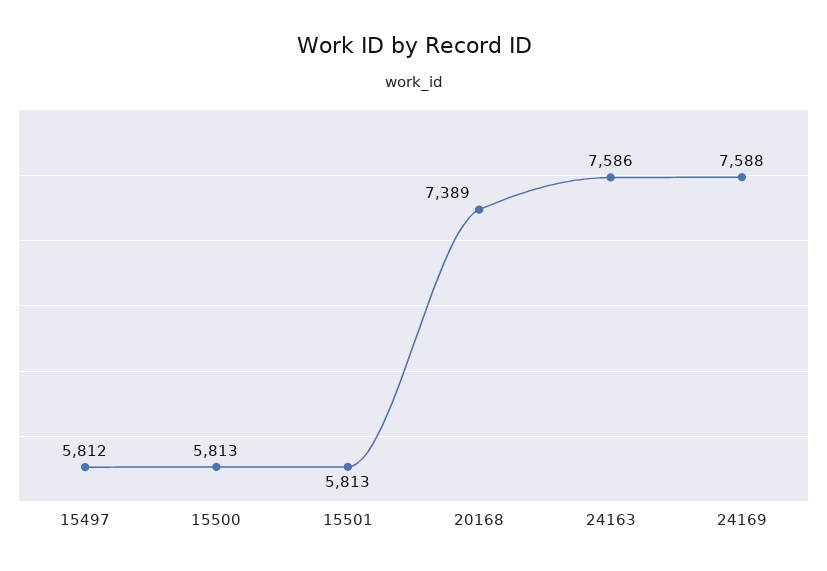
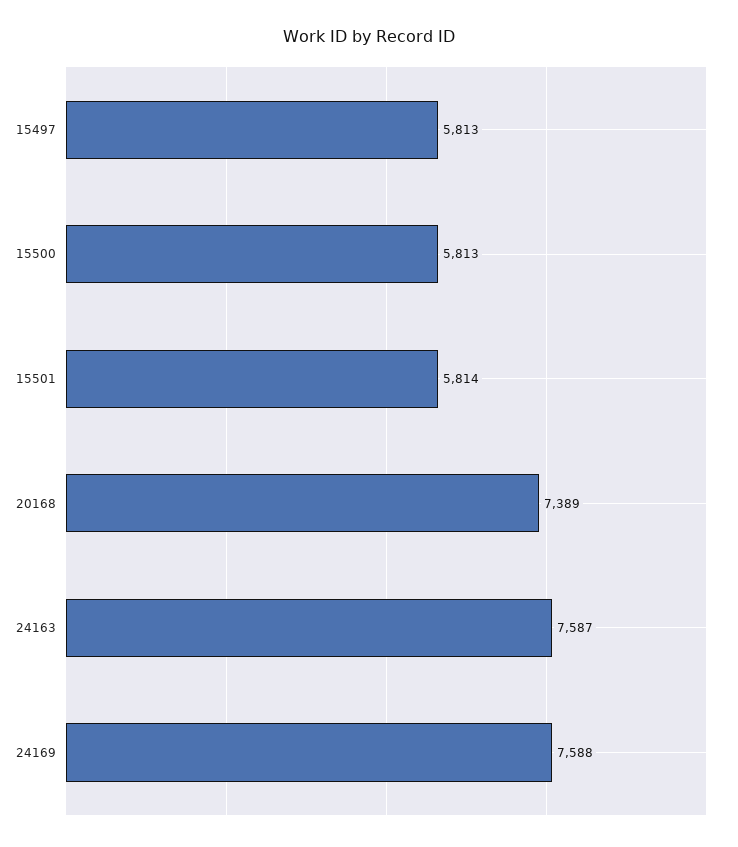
  {
-   "15497": 5812,
+   "15497": 5813,
    "15500": 5813,
-   "15501": 5813,
+   "15501": 5814,
    "20168": 7389,
-   "24163": 7586,
+   "24163": 7587,
    "24169": 7588
  }

